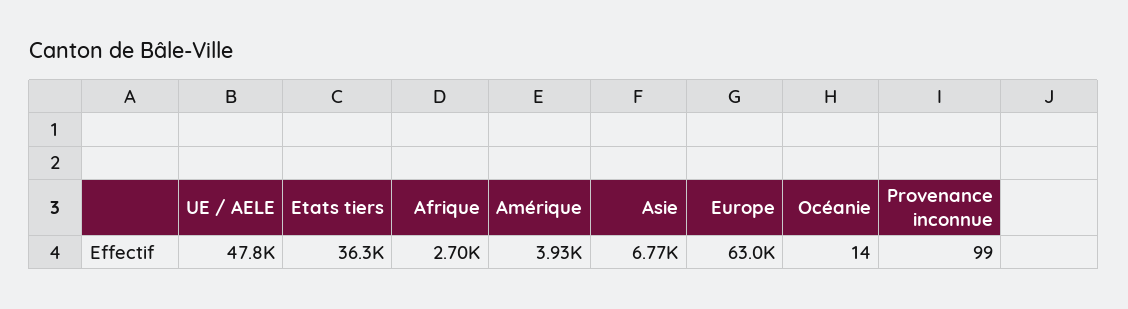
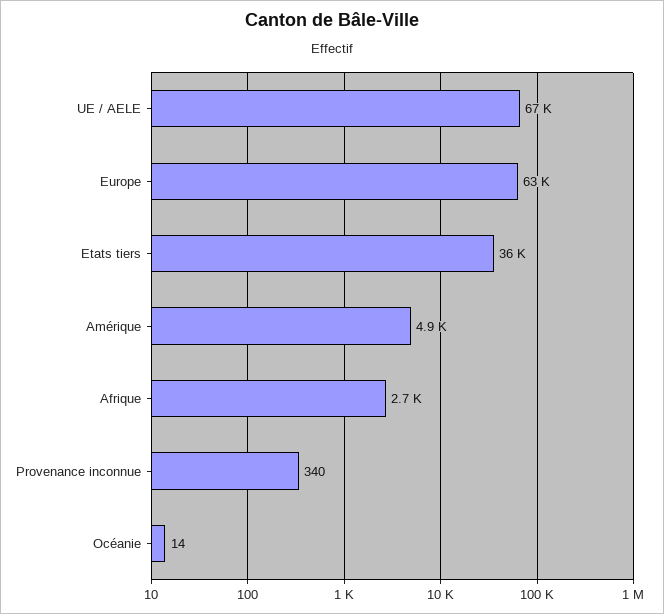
  {
-   "UE / AELE": 47800,
+   "UE / AELE": 67000,
    "Etats tiers": 36300,
    "Afrique": 2700,
-   "Amérique": 3930,
+   "Amérique": 4900,
-   "Asie": 6770,
    "Europe": 63000,
    "Océanie": 14,
-   "Provenance inconnue": 99
+   "Provenance inconnue": 340
  }

